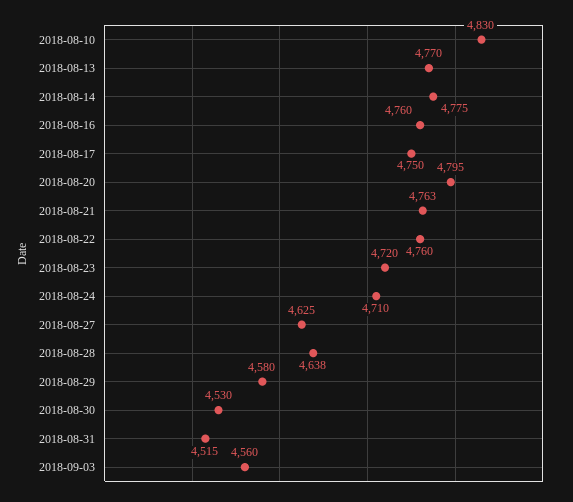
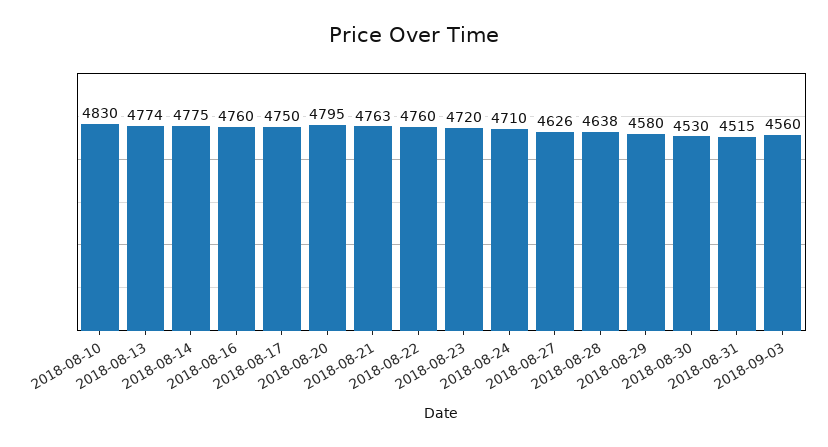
  {
    "2018-08-10": 4830,
-   "2018-08-13": 4770,
+   "2018-08-13": 4774,
    "2018-08-14": 4775,
    "2018-08-16": 4760,
    "2018-08-17": 4750,
    "2018-08-20": 4795,
    "2018-08-21": 4763,
    "2018-08-22": 4760,
    "2018-08-23": 4720,
    "2018-08-24": 4710,
-   "2018-08-27": 4625,
+   "2018-08-27": 4626,
    "2018-08-28": 4638,
    "2018-08-29": 4580,
    "2018-08-30": 4530,
    "2018-08-31": 4515,
    "2018-09-03": 4560
  }

